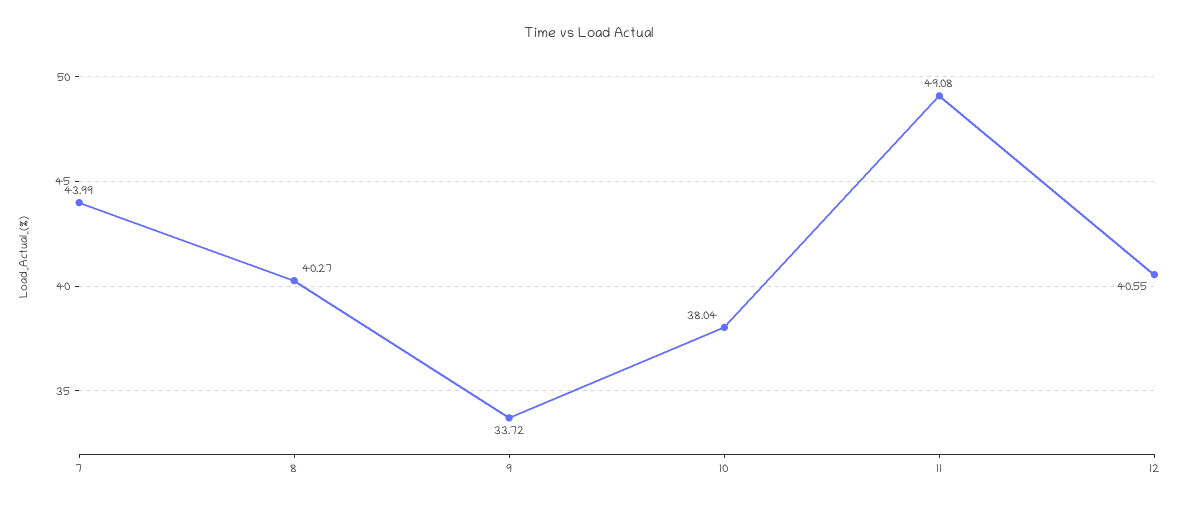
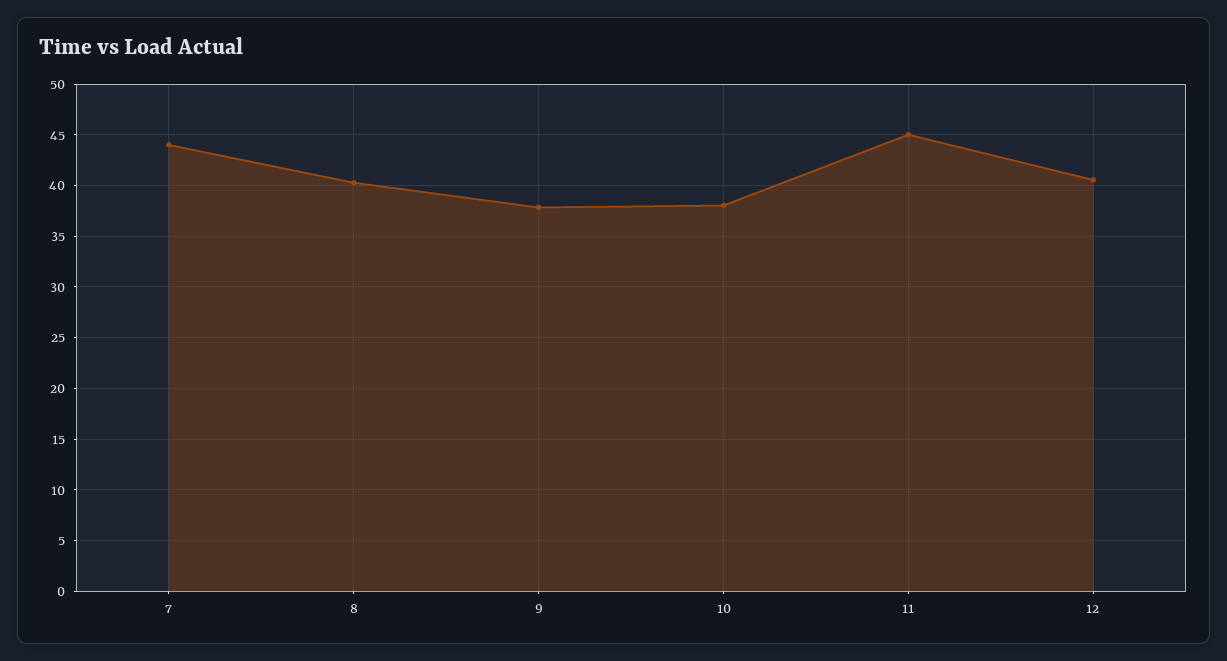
  {
    "7": 43.99,
    "8": 40.27,
-   "9": 33.72,
+   "9": 38,
    "10": 38.04,
-   "11": 49.08,
+   "11": 45,
    "12": 40.55
  }

